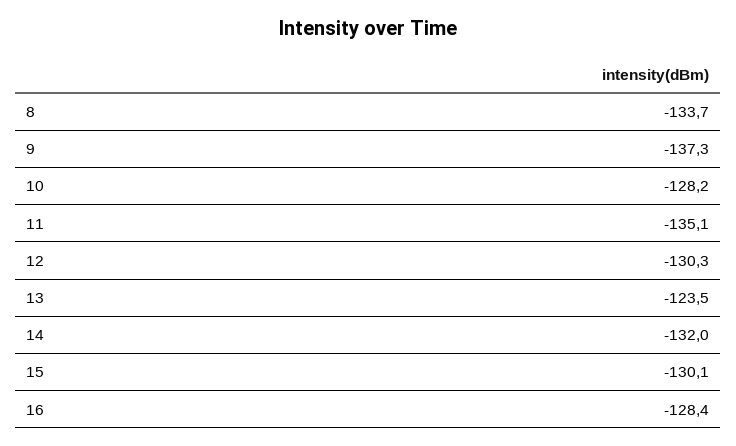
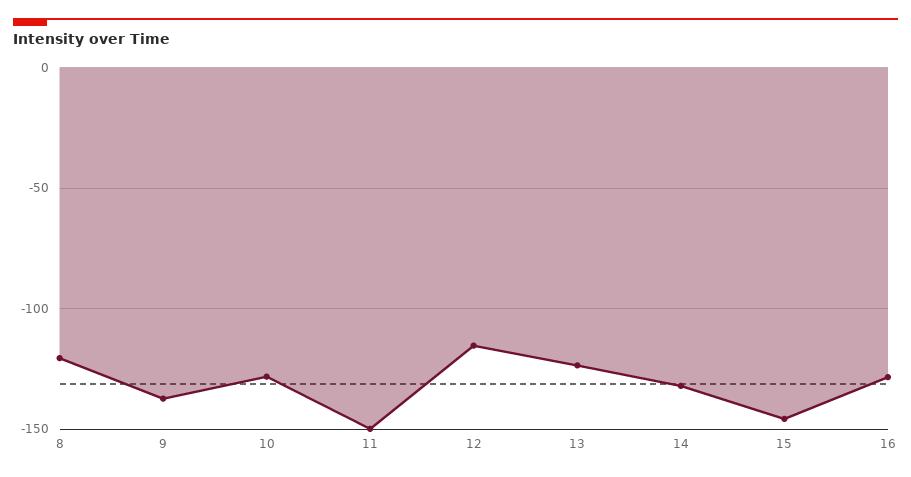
  {
-   "8": -133.7,
+   "8": -120,
    "9": -137.3,
    "10": -128.2,
-   "11": -135.1,
+   "11": -150,
-   "12": -130.3,
+   "12": -115,
    "13": -123.5,
    "14": -132,
-   "15": -130.1,
+   "15": -145,
    "16": -128.4
  }

